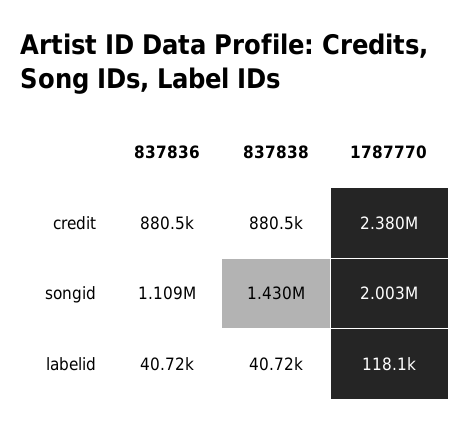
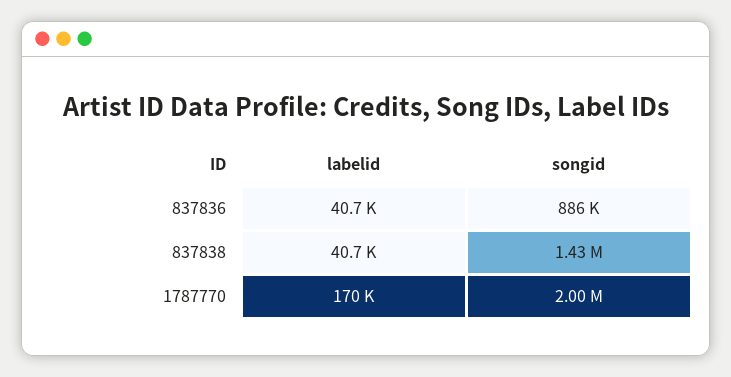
  {
    "837836": {
-     "credit": 880500,
-     "songid": 1109000,
+     "songid": 886000,
      "labelid": 40720
    },
    "837838": {
-     "credit": 880500,
      "songid": 1430000,
      "labelid": 40720
    },
    "1787770": {
-     "credit": 2380000,
      "songid": 2003000,
-     "labelid": 118100
+     "labelid": 170000
    }
  }

